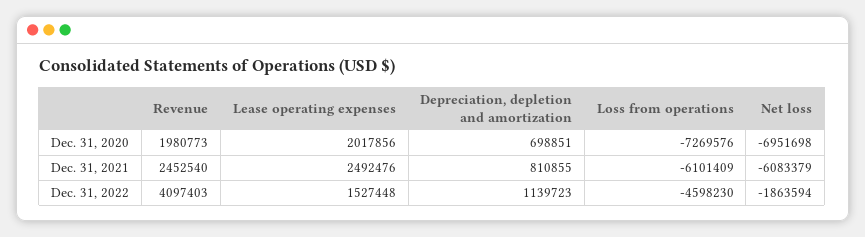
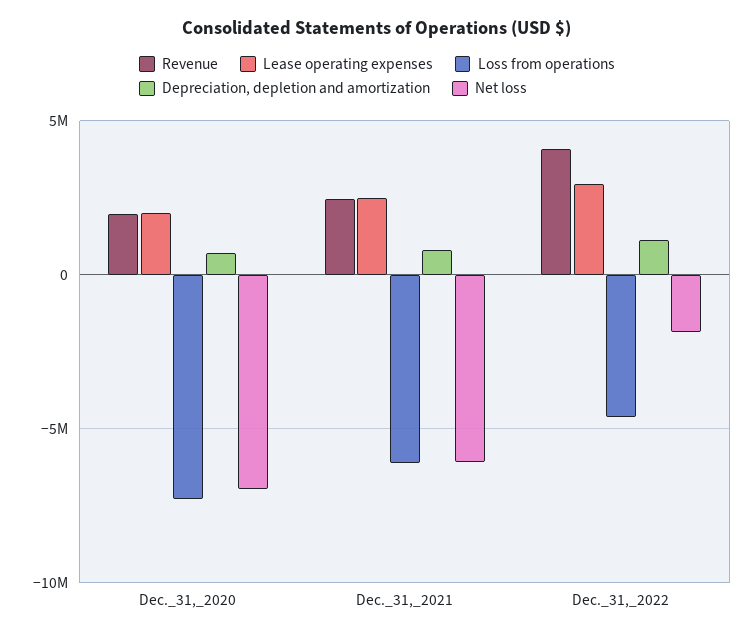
  {
    "Revenue": {
      "Dec. 31, 2020": 1980773,
      "Dec. 31, 2021": 2452540,
      "Dec. 31, 2022": 4097403
    },
    "Lease operating expenses": {
      "Dec. 31, 2020": 2017856,
      "Dec. 31, 2021": 2492476,
-     "Dec. 31, 2022": 1527448
+     "Dec. 31, 2022": 3000000
    },
    "Depreciation, depletion and amortization": {
      "Dec. 31, 2020": 698851,
      "Dec. 31, 2021": 810855,
      "Dec. 31, 2022": 1139723
    },
    "Loss from operations": {
      "Dec. 31, 2020": -7269576,
      "Dec. 31, 2021": -6101409,
      "Dec. 31, 2022": -4598230
    },
    "Net loss": {
      "Dec. 31, 2020": -6951698,
      "Dec. 31, 2021": -6083379,
      "Dec. 31, 2022": -1863594
    }
  }

